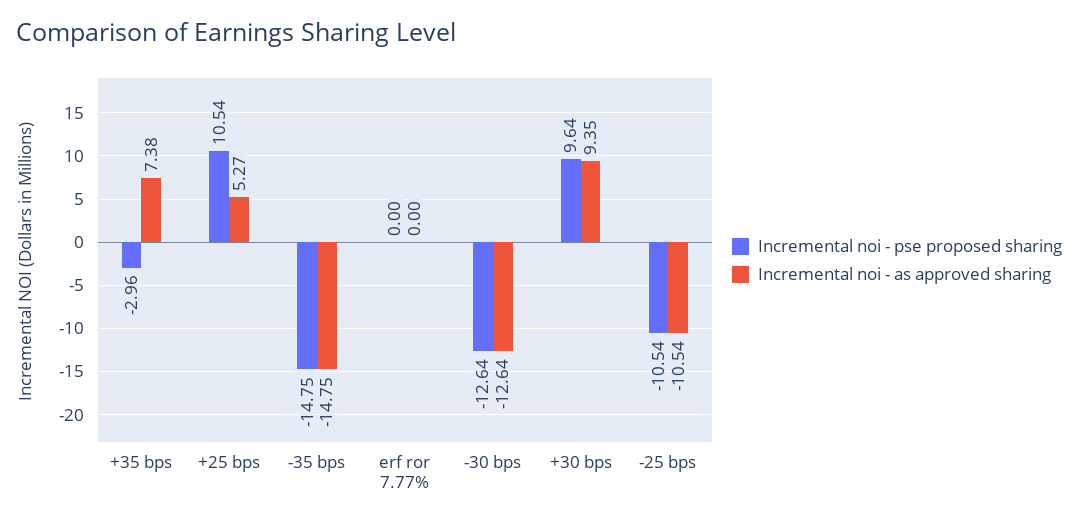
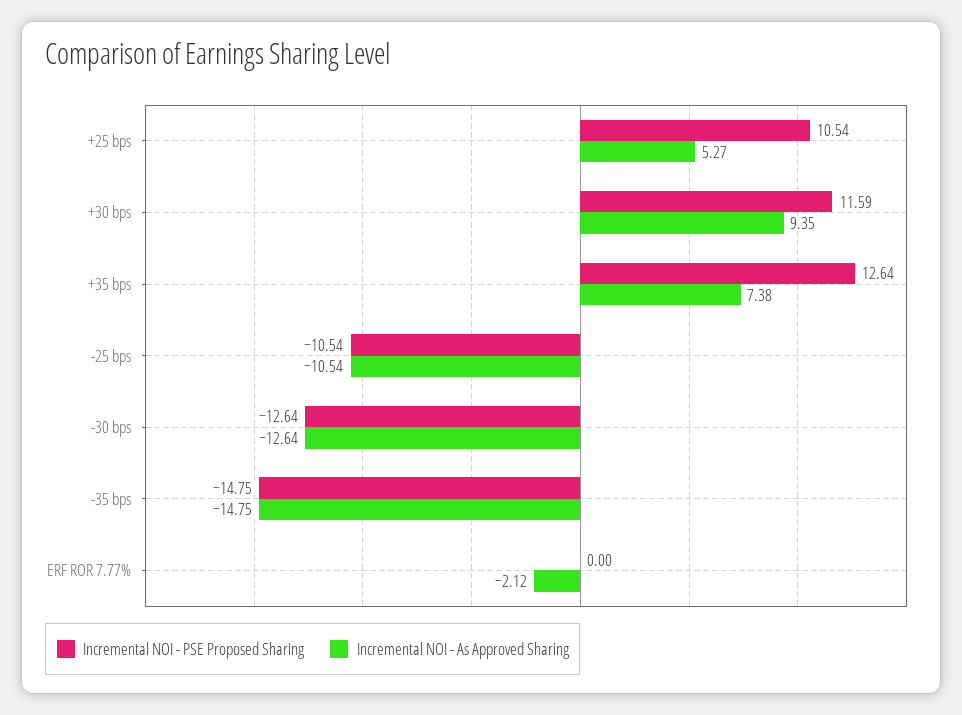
  {
    "Incremental noi - pse proposed sharing": {
-     "+35 bps": -2.96,
+     "+35 bps": 12.64,
      "+25 bps": 10.54,
      "-35 bps": -14.75,
      "erf ror 7.77%": 0,
      "-30 bps": -12.64,
-     "+30 bps": 9.64,
+     "+30 bps": 11.59,
      "-25 bps": -10.54
    },
    "Incremental noi - as approved sharing": {
      "+35 bps": 7.38,
      "+25 bps": 5.27,
      "-35 bps": -14.75,
-     "erf ror 7.77%": 0,
+     "erf ror 7.77%": -2.12,
      "-30 bps": -12.64,
      "+30 bps": 9.35,
      "-25 bps": -10.54
    }
  }

